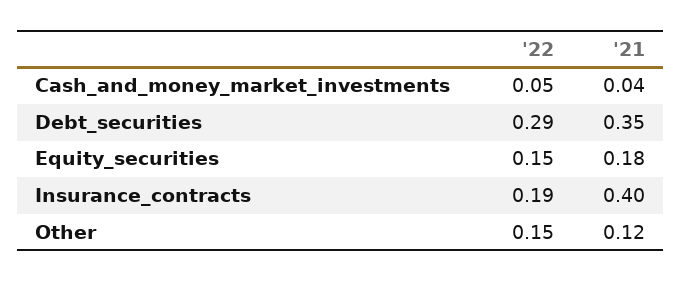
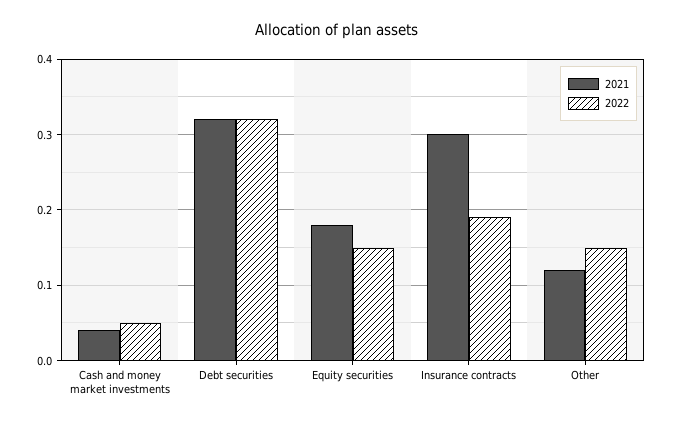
  {
    "'22": {
      "Cash_and_money_market_investments": 0.05,
-     "Debt_securities": 0.29,
+     "Debt_securities": 0.32,
      "Equity_securities": 0.15,
      "Insurance_contracts": 0.19,
      "Other": 0.15
    },
    "'21": {
      "Cash_and_money_market_investments": 0.04,
-     "Debt_securities": 0.35,
+     "Debt_securities": 0.32,
      "Equity_securities": 0.18,
-     "Insurance_contracts": 0.4,
+     "Insurance_contracts": 0.3,
      "Other": 0.12
    }
  }

